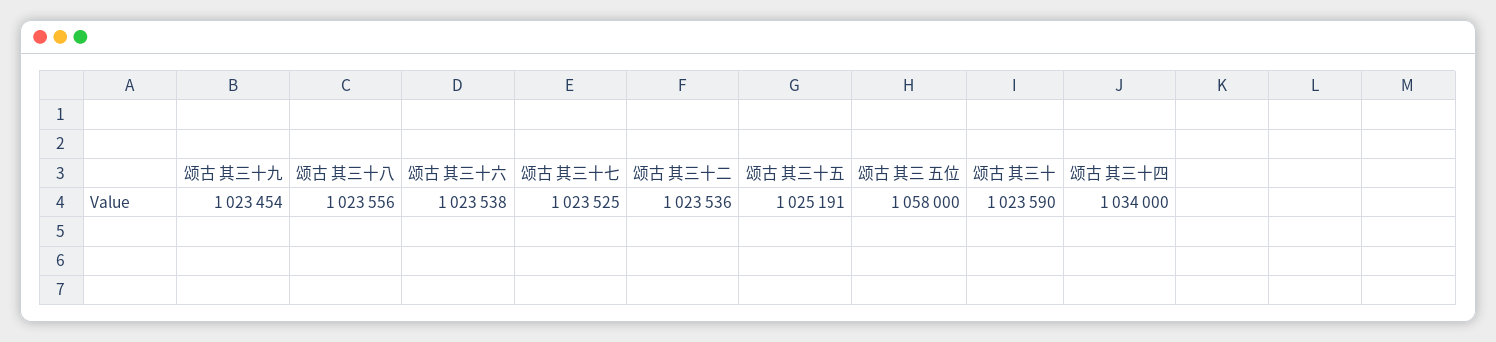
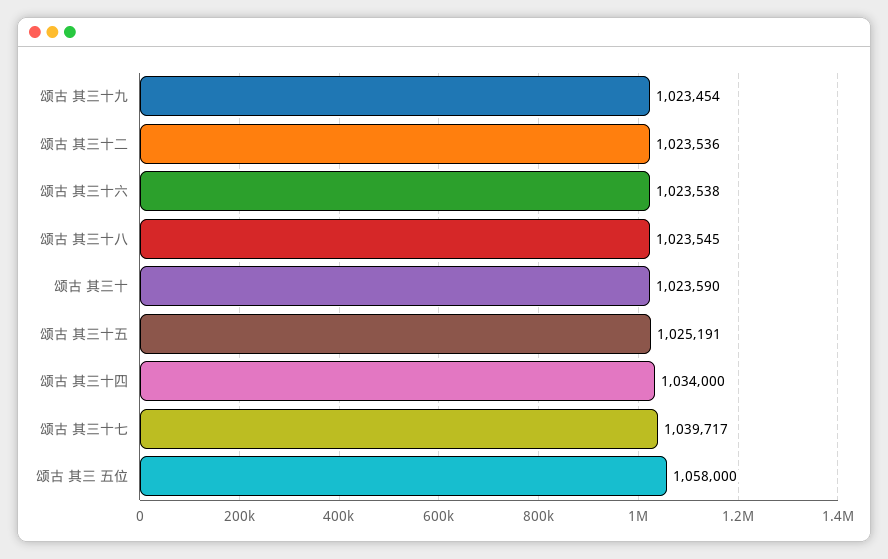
  {
    "颂古 其三十九": 1023454,
-   "颂古 其三十八": 1023556,
+   "颂古 其三十八": 1023545,
    "颂古 其三十六": 1023538,
-   "颂古 其三十七": 1023525,
+   "颂古 其三十七": 1039717,
    "颂古 其三十二": 1023536,
    "颂古 其三十五": 1025191,
    "颂古 其三 五位": 1058000,
    "颂古 其三十": 1023590,
    "颂古 其三十四": 1034000
  }

